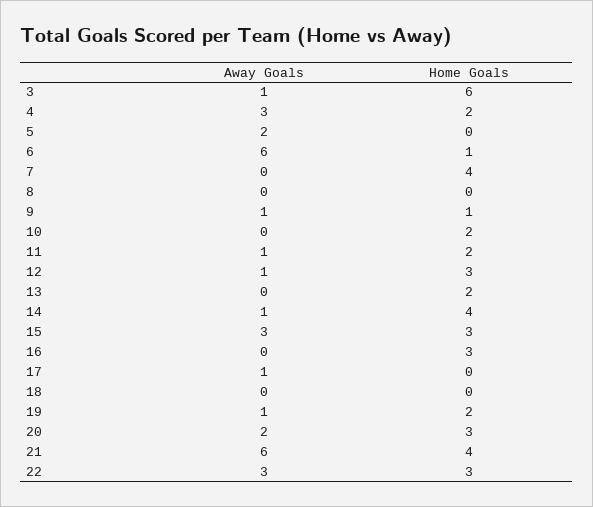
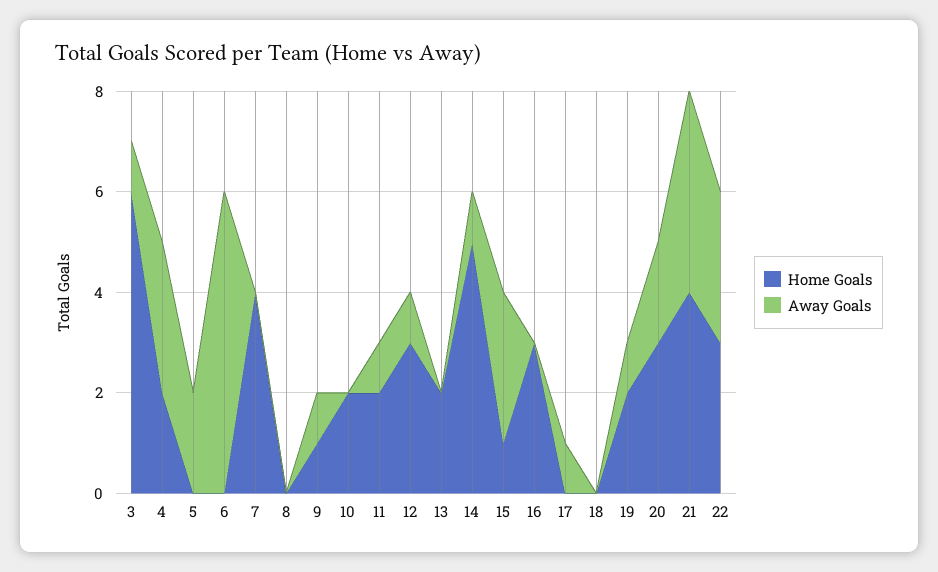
  {
    "Away Goals": {
      "3": 1,
      "4": 3,
      "5": 2,
      "6": 6,
      "7": 0,
      "8": 0,
      "9": 1,
      "10": 0,
      "11": 1,
      "12": 1,
      "13": 0,
      "14": 1,
      "15": 3,
      "16": 0,
      "17": 1,
      "18": 0,
      "19": 1,
      "20": 2,
-     "21": 6,
+     "21": 4,
      "22": 3
    },
    "Home Goals": {
      "3": 6,
      "4": 2,
      "5": 0,
-     "6": 1,
+     "6": 0,
      "7": 4,
      "8": 0,
      "9": 1,
      "10": 2,
      "11": 2,
      "12": 3,
      "13": 2,
-     "14": 4,
+     "14": 5,
-     "15": 3,
+     "15": 1,
      "16": 3,
      "17": 0,
      "18": 0,
      "19": 2,
      "20": 3,
      "21": 4,
      "22": 3
    }
  }

